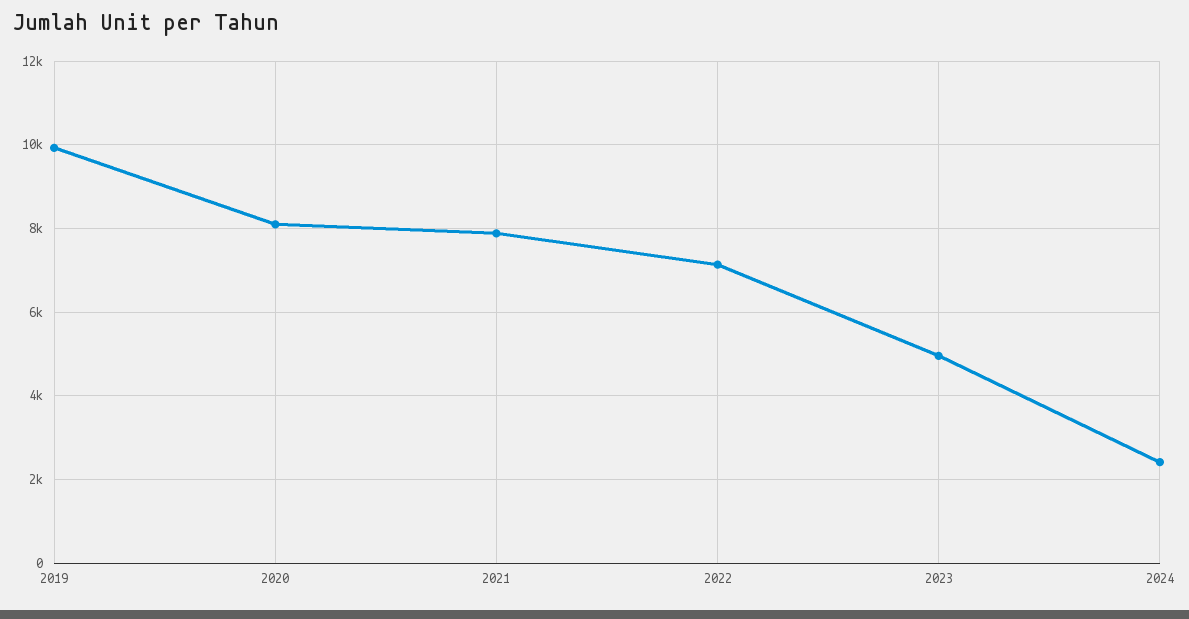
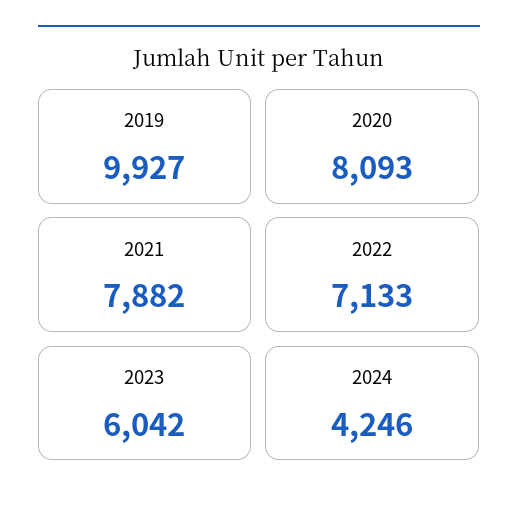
  {
    "2019": 9927,
    "2020": 8093,
    "2021": 7882,
    "2022": 7133,
-   "2023": 5000,
+   "2023": 6042,
-   "2024": 2400
+   "2024": 4246
  }

